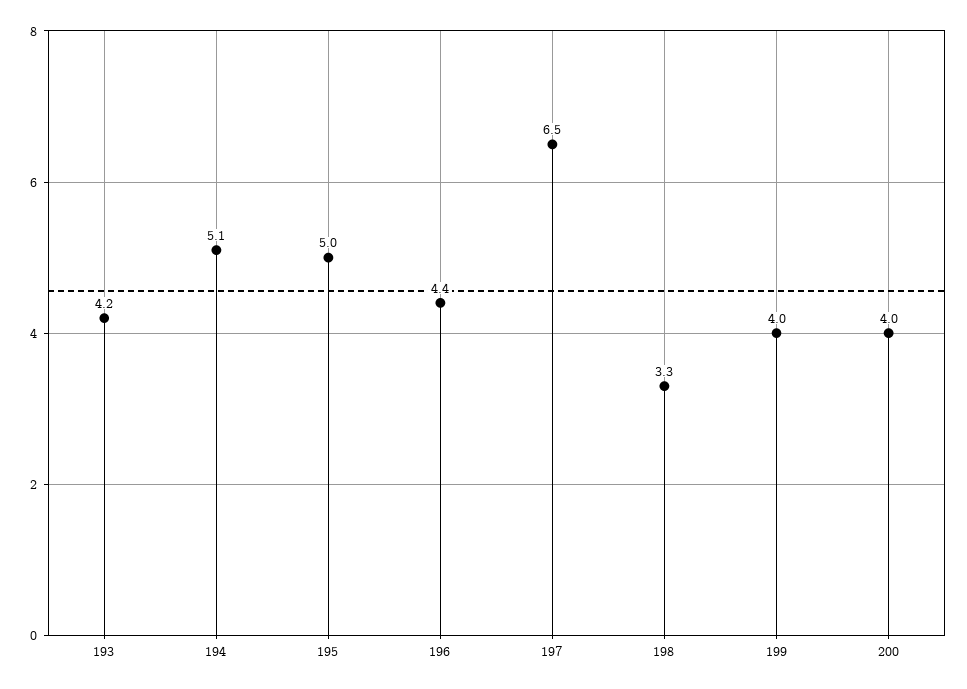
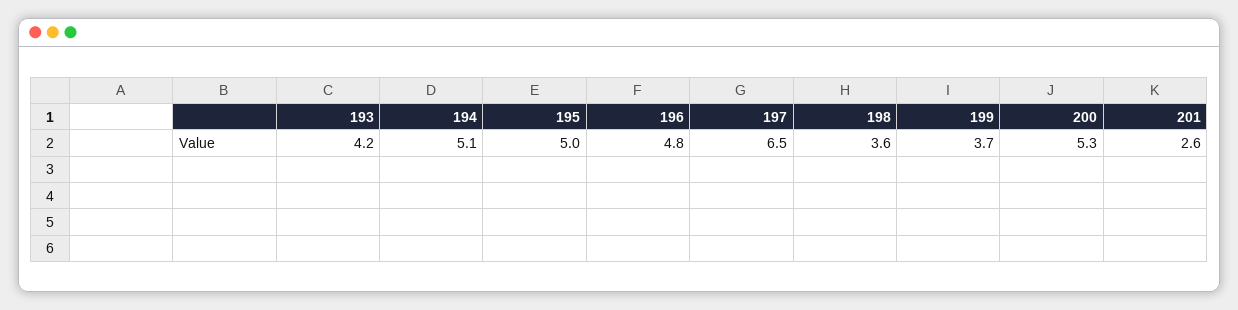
  {
    "193": 4.2,
    "194": 5.1,
    "195": 5,
-   "196": 4.4,
+   "196": 4.8,
    "197": 6.5,
-   "198": 3.3,
+   "198": 3.6,
-   "199": 4,
+   "199": 3.7,
-   "200": 4
+   "200": 5.3,
+   "201": 2.6
  }

